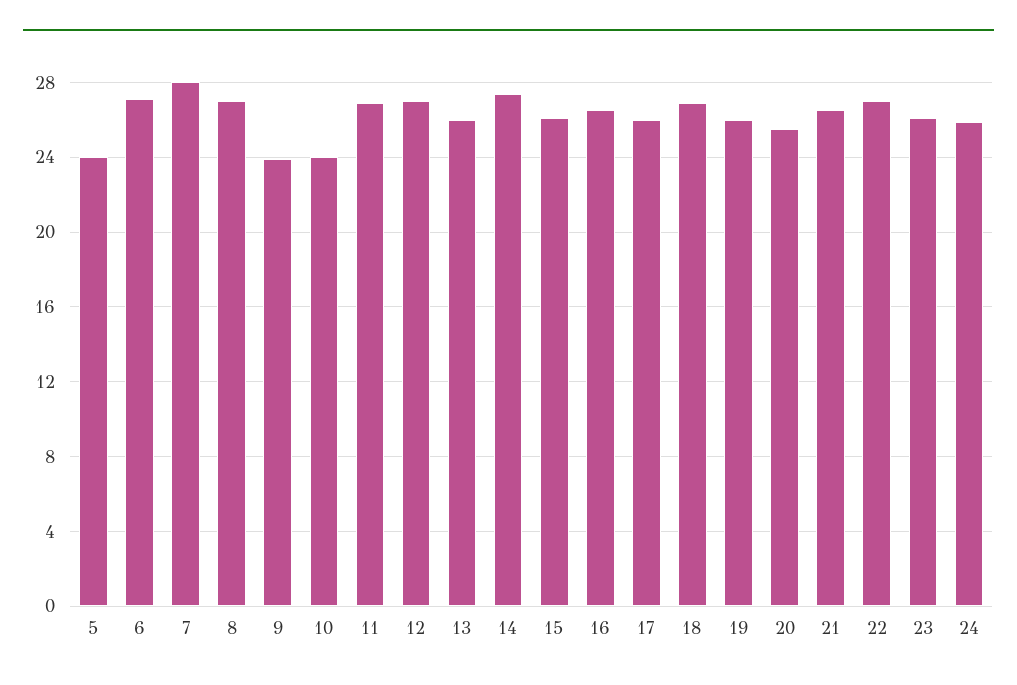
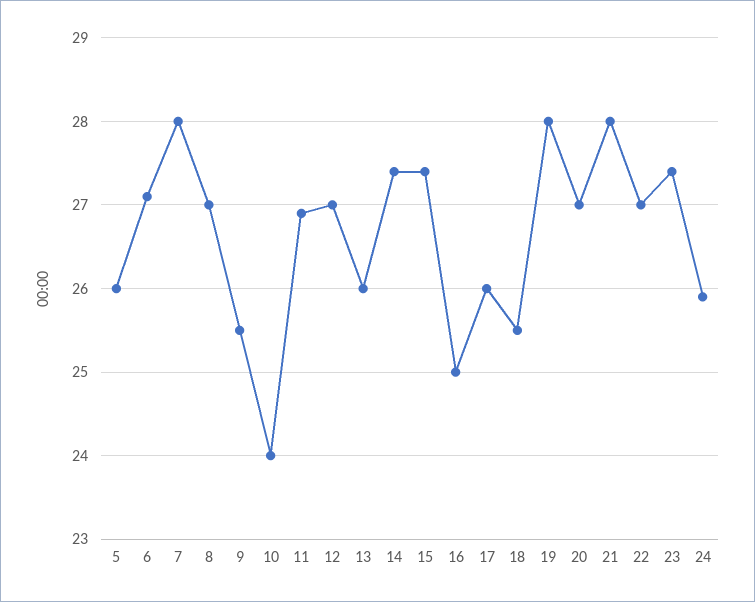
  {
-   "5": 24,
+   "5": 26,
    "6": 27.1,
    "7": 28,
    "8": 27,
-   "9": 24,
+   "9": 25.5,
    "10": 24,
    "11": 26.9,
    "12": 27,
    "13": 26,
    "14": 27.4,
-   "15": 26,
+   "15": 27.4,
-   "16": 26.5,
+   "16": 25,
    "17": 26,
-   "18": 27,
+   "18": 25.5,
-   "19": 26,
+   "19": 28,
-   "20": 25.5,
+   "20": 27,
-   "21": 26.5,
+   "21": 28,
    "22": 27,
-   "23": 26,
+   "23": 27.4,
    "24": 25.9
  }

